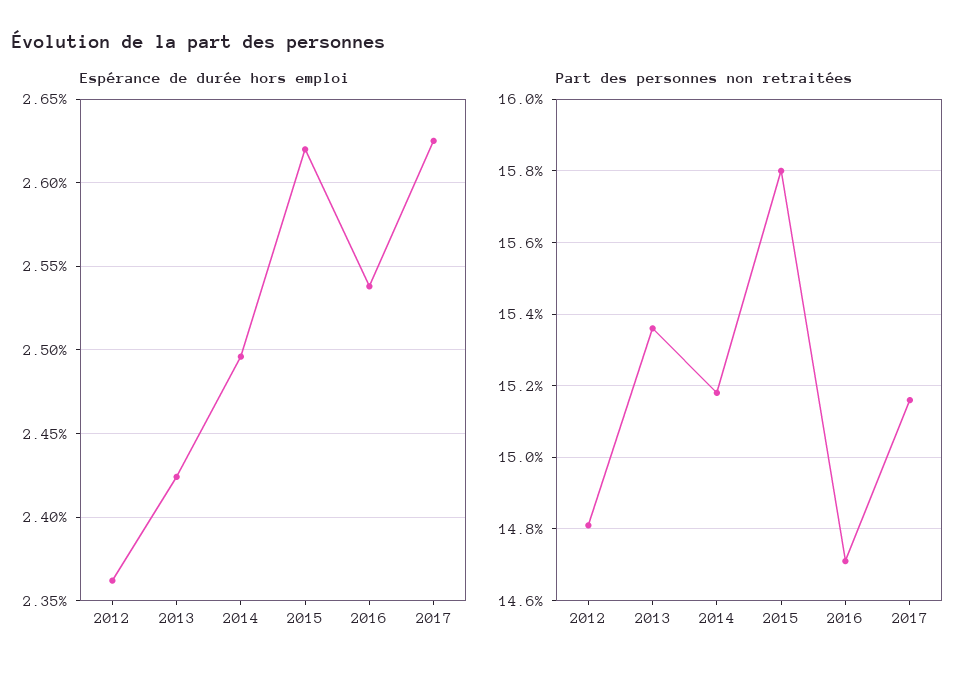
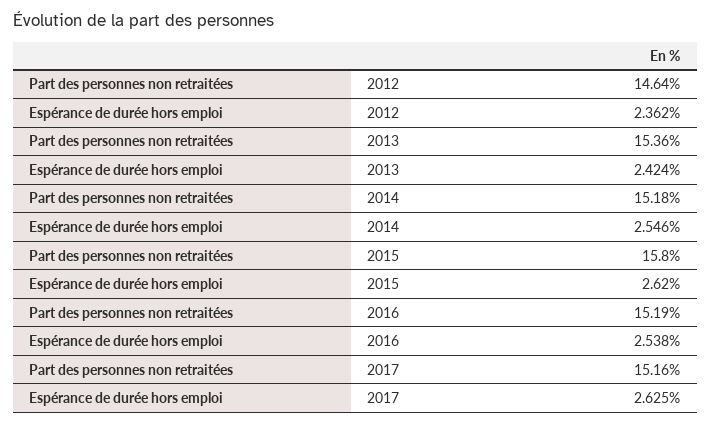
  {
    "Espérance de durée hors emploi": {
      "2012": 2.362,
      "2013": 2.424,
-     "2014": 2.495,
+     "2014": 2.546,
      "2015": 2.62,
      "2016": 2.538,
      "2017": 2.625
    },
    "Part des personnes non retraitées": {
-     "2012": 14.8,
+     "2012": 14.64,
      "2013": 15.36,
      "2014": 15.18,
      "2015": 15.8,
-     "2016": 14.7,
+     "2016": 15.19,
      "2017": 15.16
    }
  }

